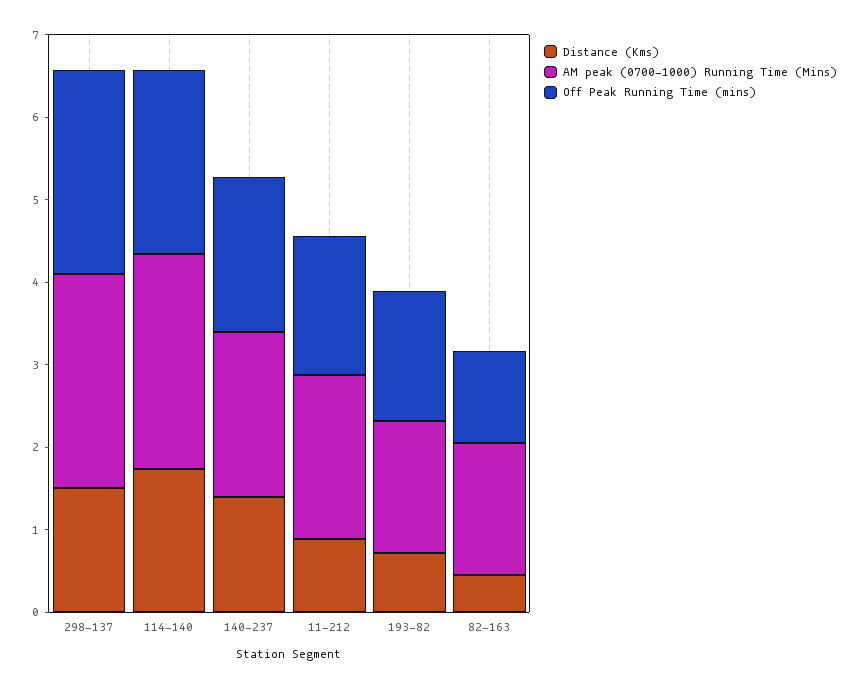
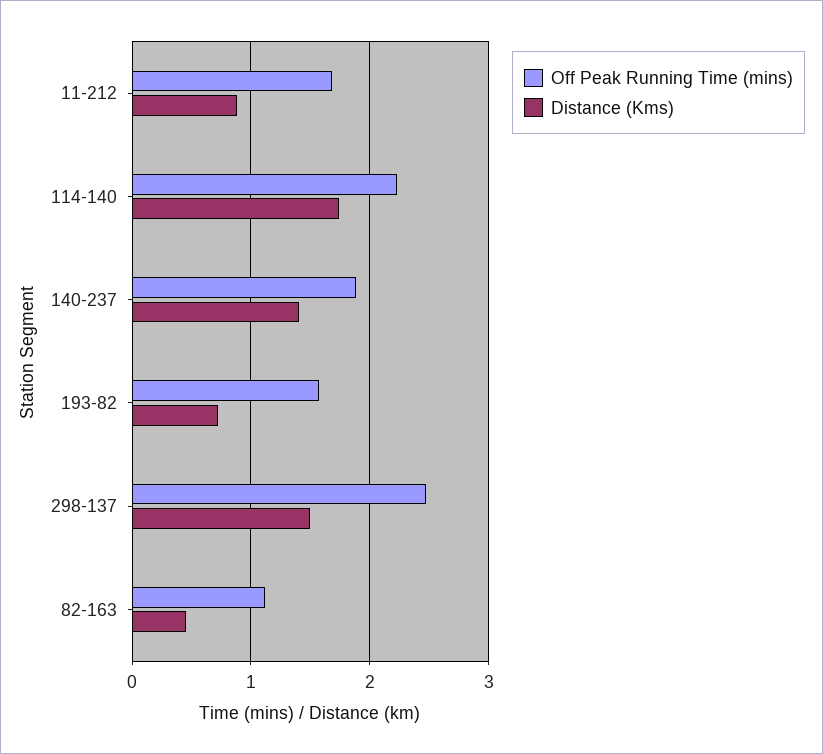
  {
    "Distance (Kms)": {
      "298-137": 1.5,
      "114-140": 1.7,
      "140-237": 1.4,
      "11-212": 0.9,
      "193-82": 0.7,
      "82-163": 0.5
    },
-   "AM peak (0700-1000) Running Time (Mins)": {
-     "298-137": 2.6,
-     "114-140": 2.6,
-     "140-237": 2,
-     "11-212": 2,
-     "193-82": 1.6,
-     "82-163": 1.6
-   },
    "Off Peak Running Time (mins)": {
      "298-137": 2.5,
      "114-140": 2.2,
      "140-237": 1.9,
      "11-212": 1.7,
      "193-82": 1.6,
      "82-163": 1.1
    }
  }

